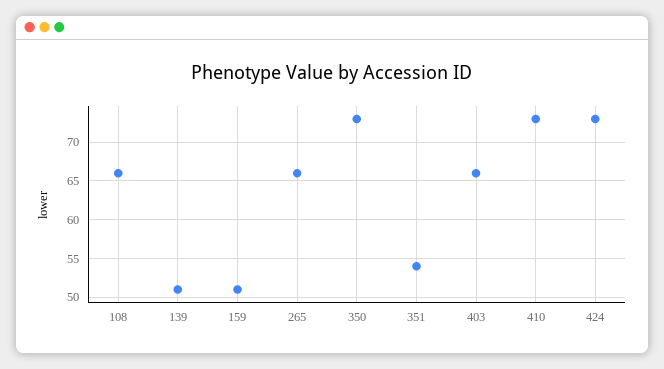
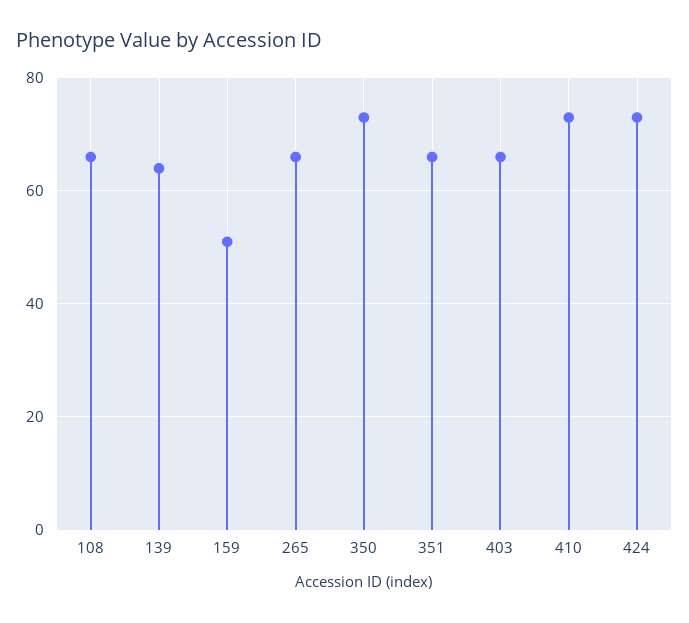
  {
    "108": 66,
-   "139": 51,
+   "139": 65,
    "159": 51,
    "265": 66,
    "350": 73,
-   "351": 54,
+   "351": 65,
    "403": 66,
    "410": 73,
    "424": 73
  }

